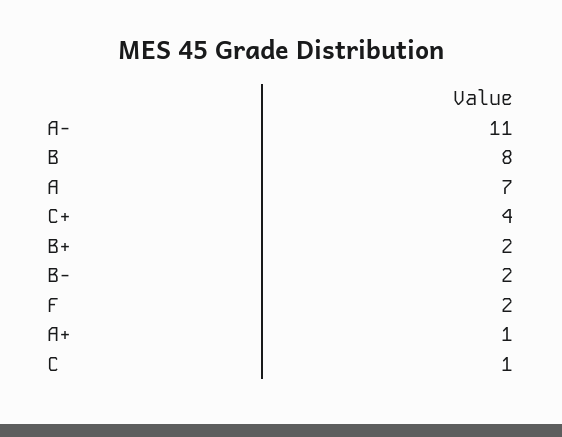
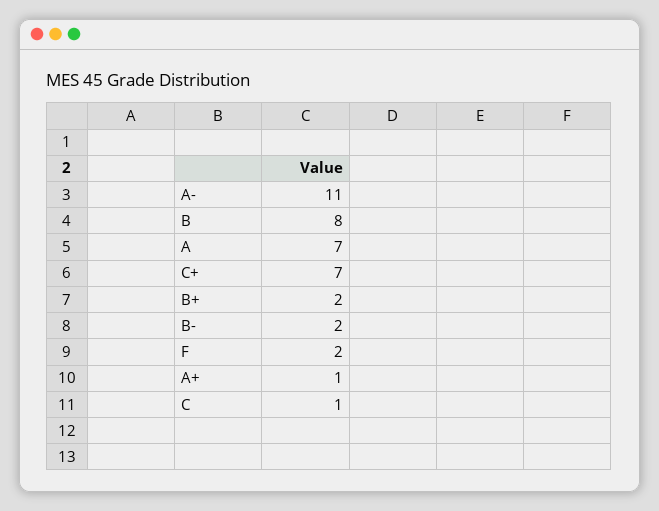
  {
    "A-": 11,
    "B": 8,
    "A": 7,
-   "C+": 4,
+   "C+": 7,
    "B+": 2,
    "B-": 2,
    "F": 2,
    "A+": 1,
    "C": 1
  }

